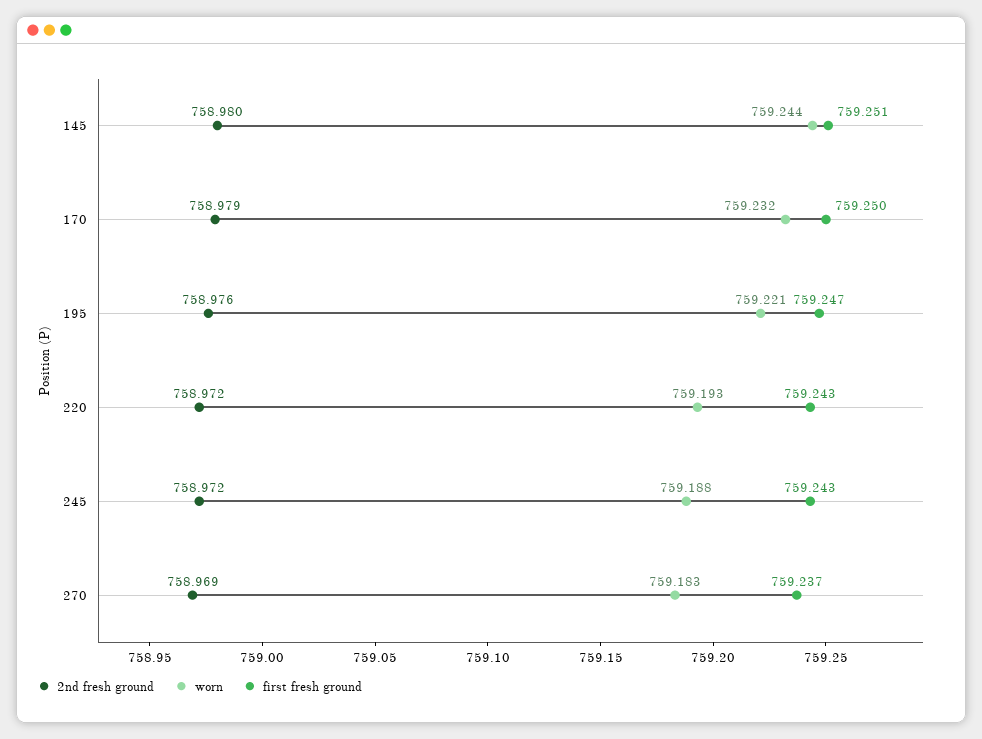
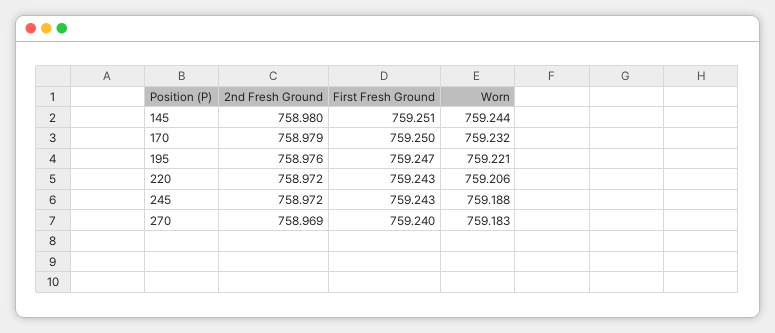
  {
    "2nd fresh ground": {
      "145": 758.98,
      "170": 758.979,
      "195": 758.976,
      "220": 758.972,
      "245": 758.972,
      "270": 758.969
    },
    "worn": {
      "145": 759.244,
      "170": 759.232,
      "195": 759.221,
-     "220": 759.193,
+     "220": 759.206,
      "245": 759.188,
      "270": 759.183
    },
    "first fresh ground": {
      "145": 759.251,
      "170": 759.25,
      "195": 759.247,
      "220": 759.243,
      "245": 759.243,
-     "270": 759.237
+     "270": 759.24
    }
  }

